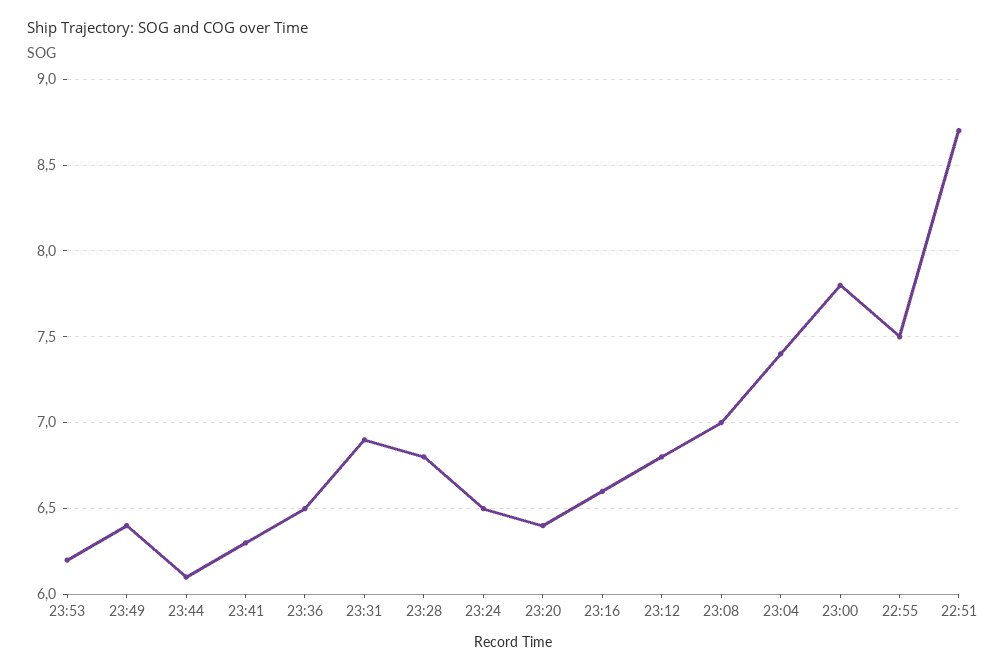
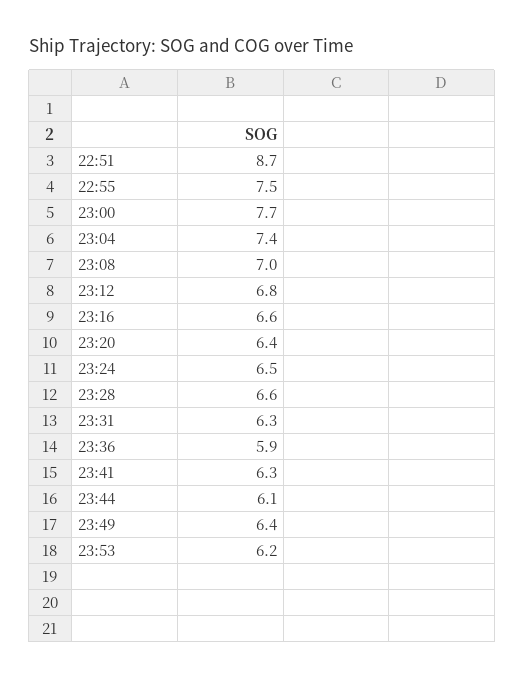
  {
    "23:53": 6.2,
    "23:49": 6.4,
    "23:44": 6.1,
    "23:41": 6.3,
-   "23:36": 6.5,
+   "23:36": 5.9,
-   "23:31": 6.9,
+   "23:31": 6.3,
-   "23:28": 6.8,
+   "23:28": 6.6,
    "23:24": 6.5,
    "23:20": 6.4,
    "23:16": 6.6,
    "23:12": 6.8,
    "23:08": 7,
    "23:04": 7.4,
-   "23:00": 7.8,
+   "23:00": 7.7,
    "22:55": 7.5,
    "22:51": 8.7
  }

